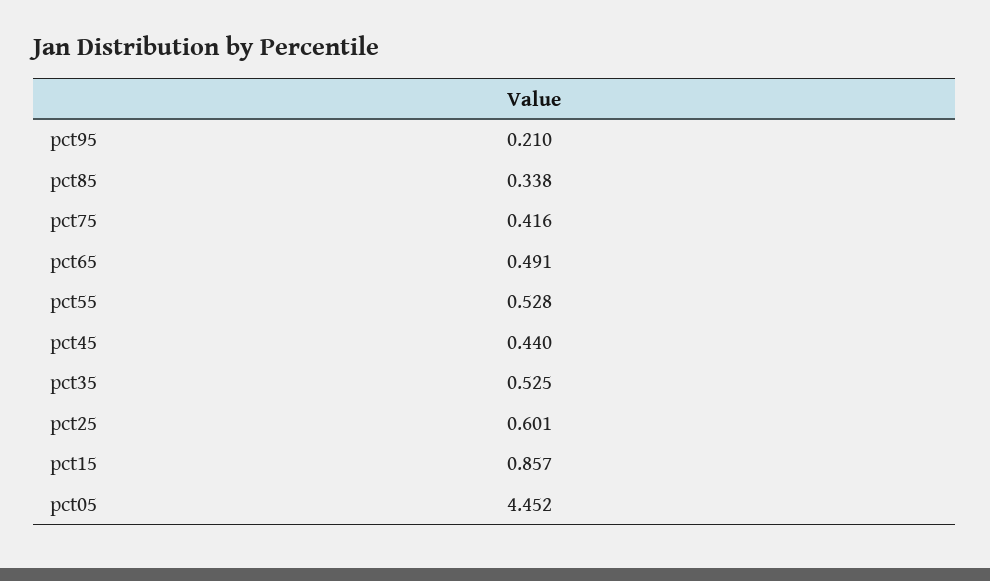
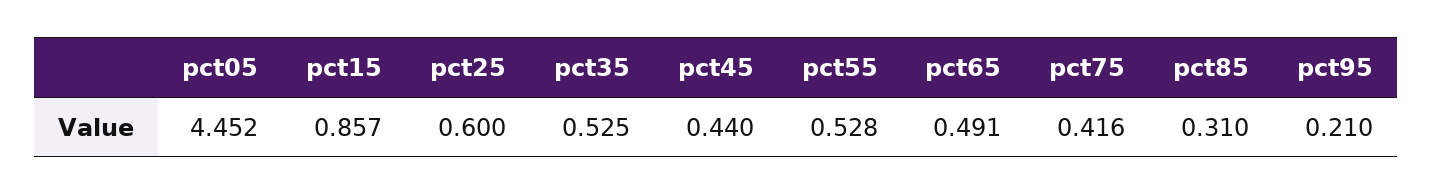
  {
    "pct95": 0.21,
-   "pct85": 0.338,
+   "pct85": 0.31,
    "pct75": 0.416,
    "pct65": 0.491,
    "pct55": 0.528,
    "pct45": 0.44,
    "pct35": 0.525,
-   "pct25": 0.601,
+   "pct25": 0.6,
    "pct15": 0.857,
    "pct05": 4.452
  }

